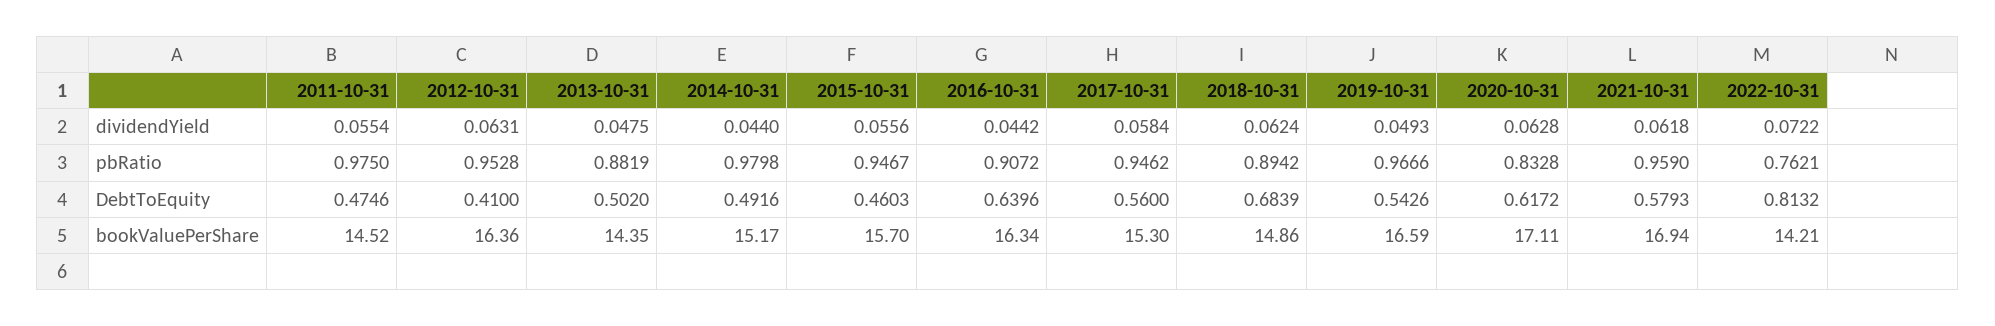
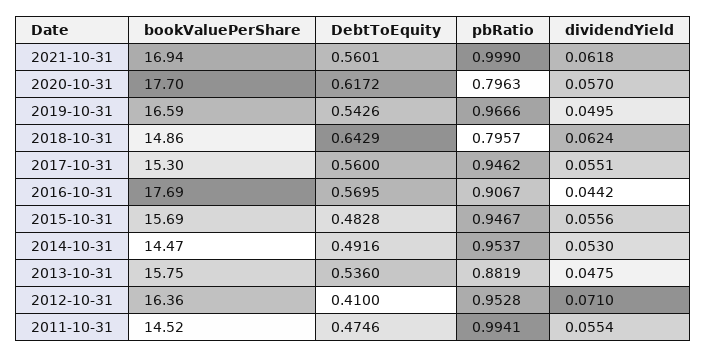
  {
    "2011-10-31": {
      "dividendYield": 0.0554,
-     "pbRatio": 0.975,
+     "pbRatio": 0.9941,
      "DebtToEquity": 0.4746,
      "bookValuePerShare": 14.52
    },
    "2012-10-31": {
-     "dividendYield": 0.0631,
+     "dividendYield": 0.071,
      "pbRatio": 0.9528,
      "DebtToEquity": 0.41,
      "bookValuePerShare": 16.36
    },
    "2013-10-31": {
      "dividendYield": 0.0475,
      "pbRatio": 0.8819,
-     "DebtToEquity": 0.502,
+     "DebtToEquity": 0.536,
-     "bookValuePerShare": 14.35
+     "bookValuePerShare": 15.75
    },
    "2014-10-31": {
-     "dividendYield": 0.044,
+     "dividendYield": 0.053,
-     "pbRatio": 0.9798,
+     "pbRatio": 0.9537,
      "DebtToEquity": 0.4916,
-     "bookValuePerShare": 15.17
+     "bookValuePerShare": 14.47
    },
    "2015-10-31": {
      "dividendYield": 0.0556,
      "pbRatio": 0.9467,
-     "DebtToEquity": 0.4603,
+     "DebtToEquity": 0.4828,
-     "bookValuePerShare": 15.7
+     "bookValuePerShare": 15.69
    },
    "2016-10-31": {
      "dividendYield": 0.0442,
-     "pbRatio": 0.9072,
+     "pbRatio": 0.9067,
-     "DebtToEquity": 0.6396,
+     "DebtToEquity": 0.5695,
-     "bookValuePerShare": 16.34
+     "bookValuePerShare": 17.69
    },
    "2017-10-31": {
-     "dividendYield": 0.0584,
+     "dividendYield": 0.0551,
      "pbRatio": 0.9462,
      "DebtToEquity": 0.56,
      "bookValuePerShare": 15.3
    },
    "2018-10-31": {
      "dividendYield": 0.0624,
-     "pbRatio": 0.8942,
+     "pbRatio": 0.7957,
-     "DebtToEquity": 0.6839,
+     "DebtToEquity": 0.6429,
      "bookValuePerShare": 14.86
    },
    "2019-10-31": {
-     "dividendYield": 0.0493,
+     "dividendYield": 0.0495,
      "pbRatio": 0.9666,
      "DebtToEquity": 0.5426,
      "bookValuePerShare": 16.59
    },
    "2020-10-31": {
-     "dividendYield": 0.0628,
+     "dividendYield": 0.057,
-     "pbRatio": 0.8328,
+     "pbRatio": 0.7963,
      "DebtToEquity": 0.6172,
-     "bookValuePerShare": 17.11
+     "bookValuePerShare": 17.7
    },
    "2021-10-31": {
      "dividendYield": 0.0618,
-     "pbRatio": 0.959,
+     "pbRatio": 0.999,
-     "DebtToEquity": 0.5793,
+     "DebtToEquity": 0.5601,
      "bookValuePerShare": 16.94
-   },
+   }
-   "2022-10-31": {
-     "dividendYield": 0.0722,
-     "pbRatio": 0.7621,
-     "DebtToEquity": 0.8132,
-     "bookValuePerShare": 14.21
-   }
  }

